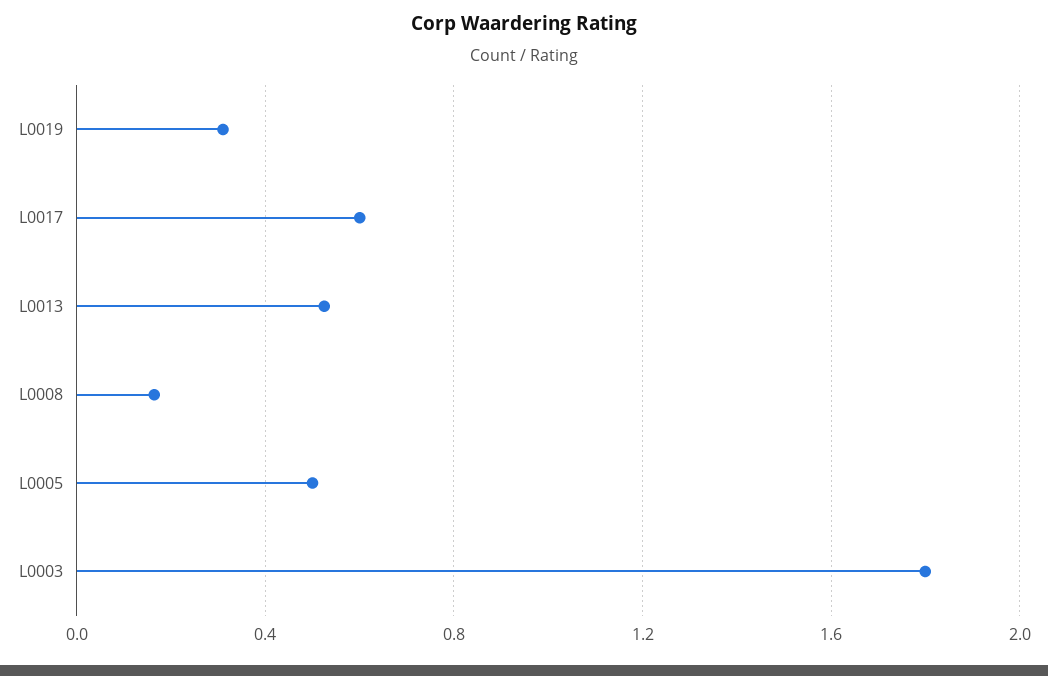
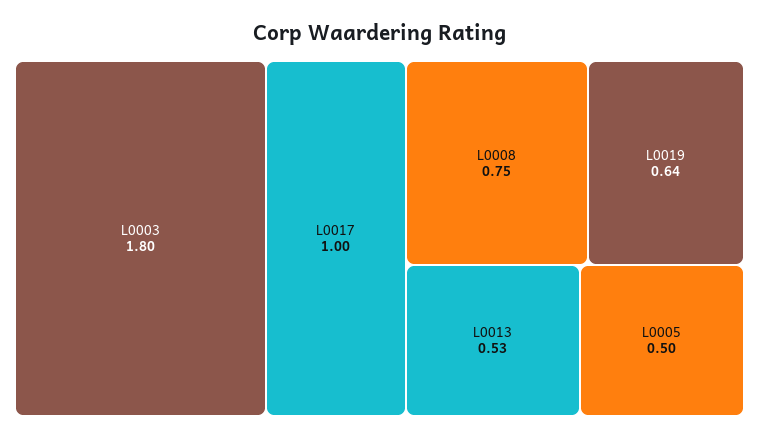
  {
-   "L0019": 0.3,
+   "L0019": 0.64,
-   "L0017": 0.6,
+   "L0017": 1,
    "L0013": 0.53,
-   "L0008": 0.15,
+   "L0008": 0.75,
    "L0005": 0.5,
    "L0003": 1.8
  }

